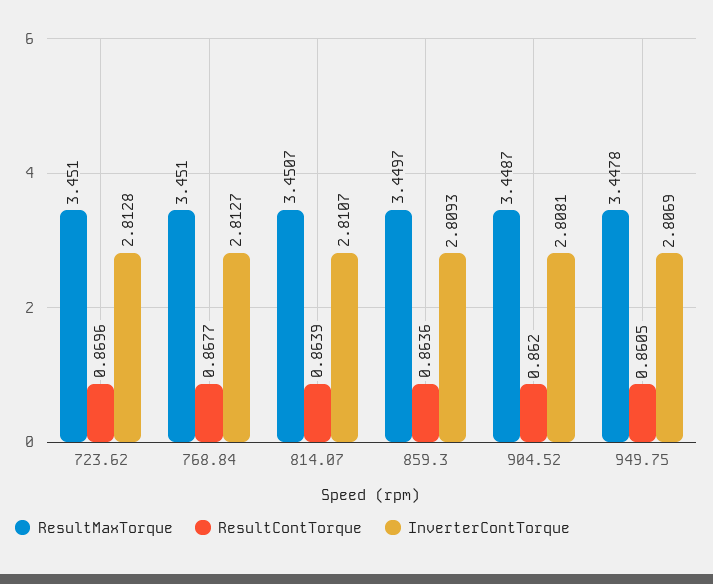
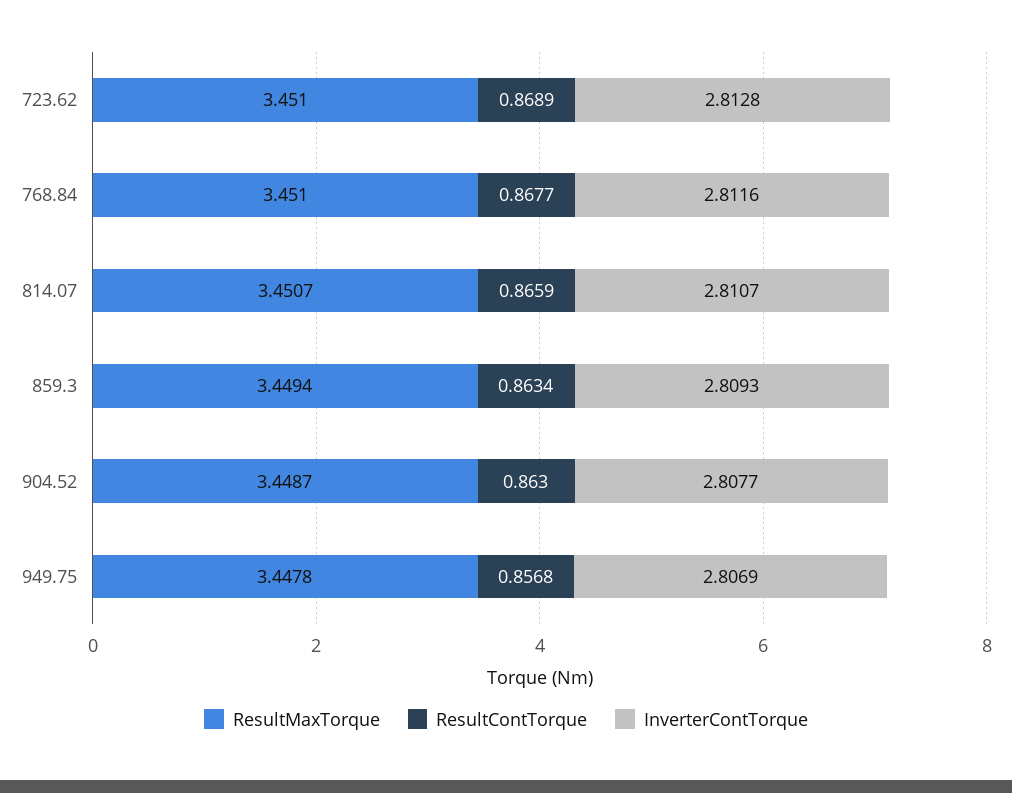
  {
    "ResultMaxTorque": {
      "723.62": 3.451,
      "768.84": 3.451,
      "814.07": 3.4507,
-     "859.3": 3.4497,
+     "859.3": 3.4494,
      "904.52": 3.4487,
      "949.75": 3.4478
    },
    "ResultContTorque": {
-     "723.62": 0.8696,
+     "723.62": 0.8689,
      "768.84": 0.8677,
-     "814.07": 0.8639,
+     "814.07": 0.8659,
-     "859.3": 0.8636,
+     "859.3": 0.8634,
-     "904.52": 0.862,
+     "904.52": 0.863,
-     "949.75": 0.8605
+     "949.75": 0.8568
    },
    "InverterContTorque": {
      "723.62": 2.8128,
-     "768.84": 2.8127,
+     "768.84": 2.8116,
      "814.07": 2.8107,
      "859.3": 2.8093,
-     "904.52": 2.8081,
+     "904.52": 2.8077,
      "949.75": 2.8069
    }
  }

